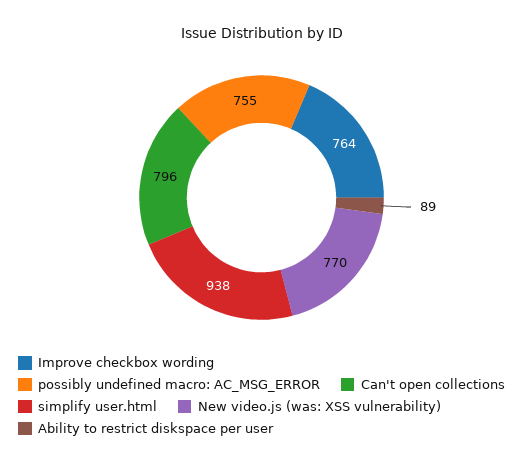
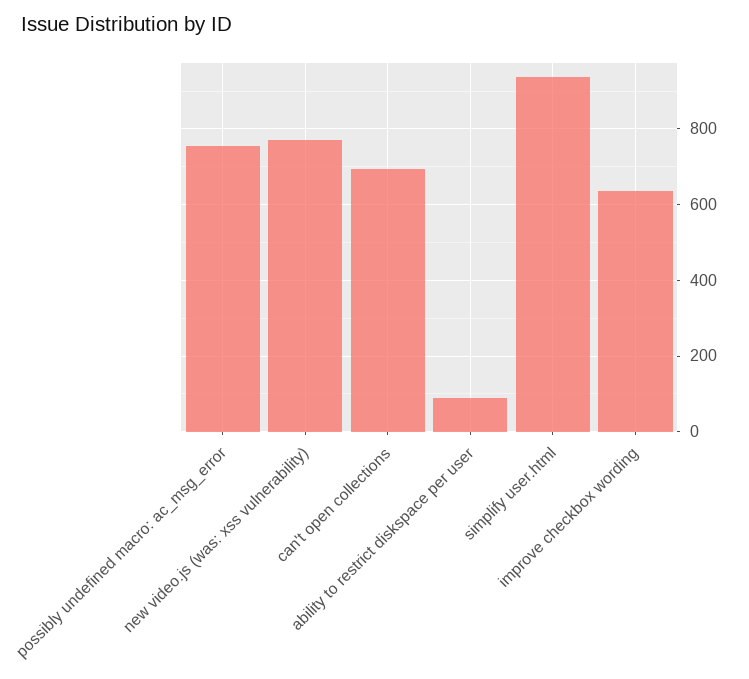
  {
-   "Improve checkbox wording": 764,
+   "Improve checkbox wording": 640,
    "possibly undefined macro: AC_MSG_ERROR": 755,
-   "Can't open collections": 796,
+   "Can't open collections": 700,
    "simplify user.html": 938,
    "New video.js (was: XSS vulnerability)": 770,
    "Ability to restrict diskspace per user": 89
  }

